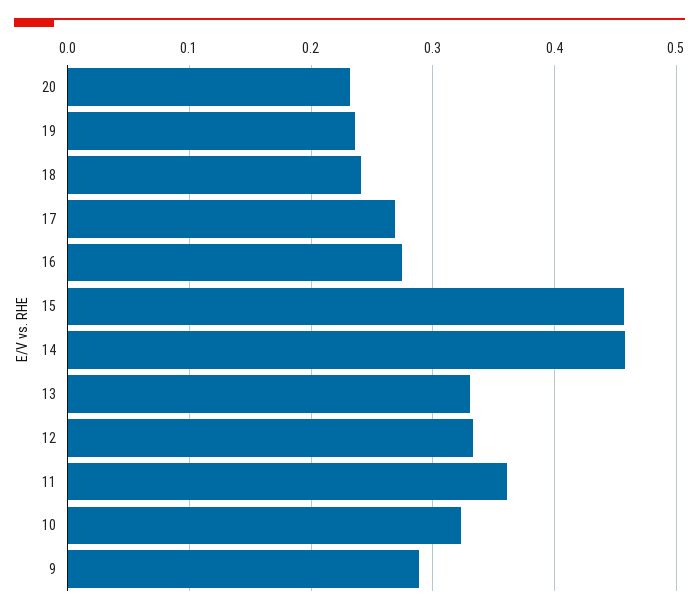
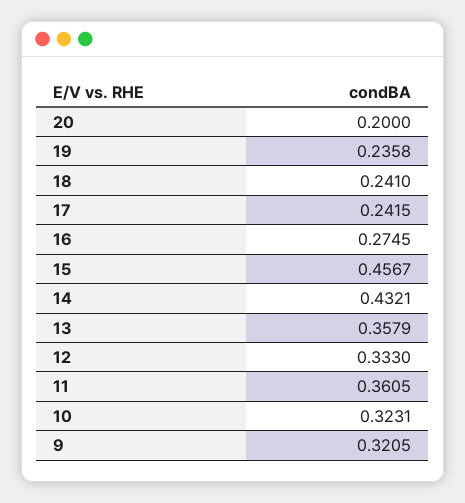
  {
-   "20": 0.23,
+   "20": 0.2,
    "19": 0.2358,
    "18": 0.241,
-   "17": 0.27,
+   "17": 0.2415,
    "16": 0.2745,
    "15": 0.4567,
-   "14": 0.46,
+   "14": 0.4321,
-   "13": 0.33,
+   "13": 0.3579,
    "12": 0.333,
    "11": 0.3605,
    "10": 0.3231,
-   "9": 0.29
+   "9": 0.3205
  }

